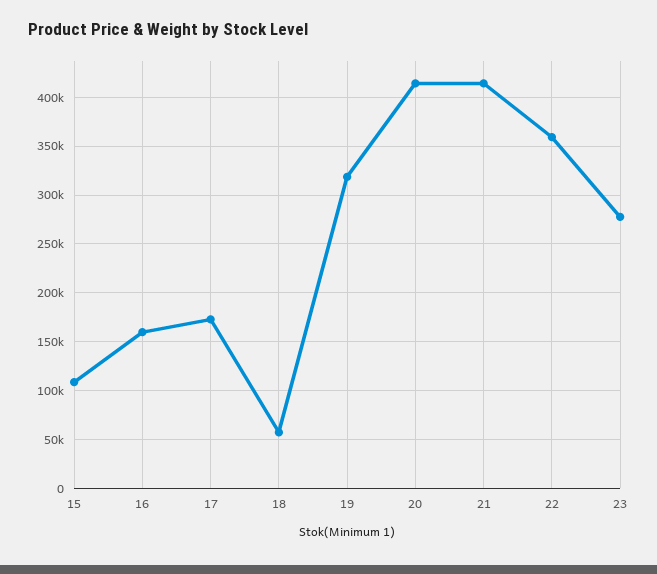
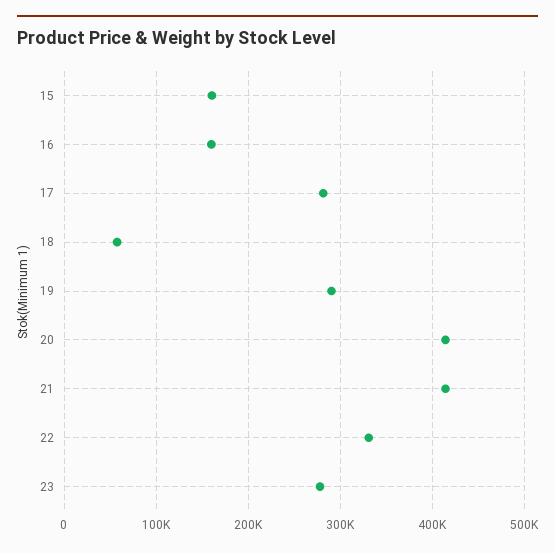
  {
-   "15": 110000,
+   "15": 160000,
    "16": 160000,
-   "17": 170000,
+   "17": 280000,
    "18": 60000,
-   "19": 320000,
+   "19": 290000,
    "20": 410000,
    "21": 410000,
-   "22": 360000,
+   "22": 330000,
    "23": 280000
  }

